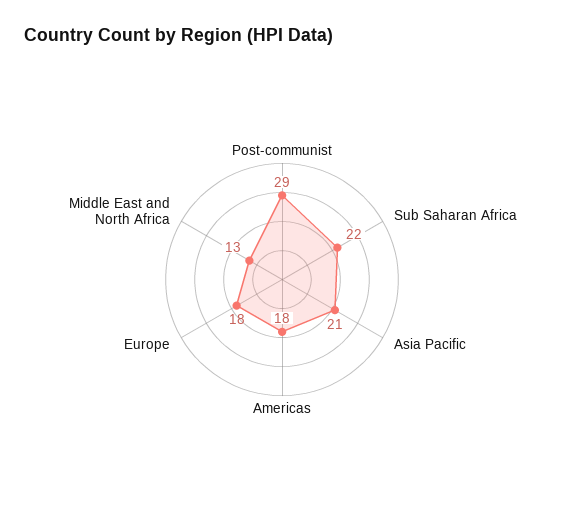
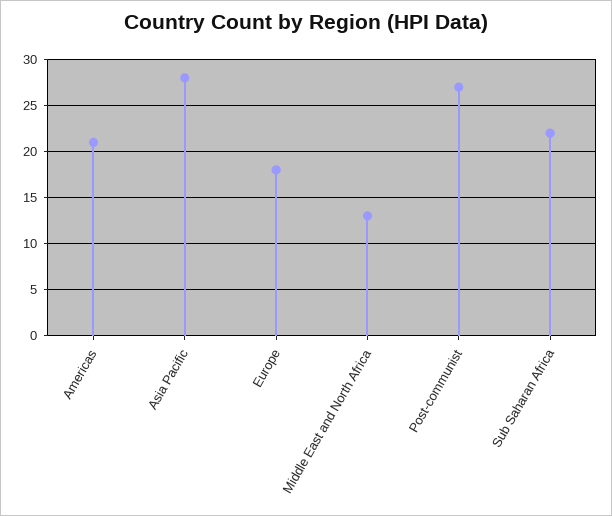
  {
-   "Post-communist": 29,
+   "Post-communist": 27,
    "Sub Saharan Africa": 22,
-   "Asia Pacific": 21,
+   "Asia Pacific": 28,
-   "Americas": 18,
+   "Americas": 21,
    "Europe": 18,
    "Middle East and North Africa": 13
  }

